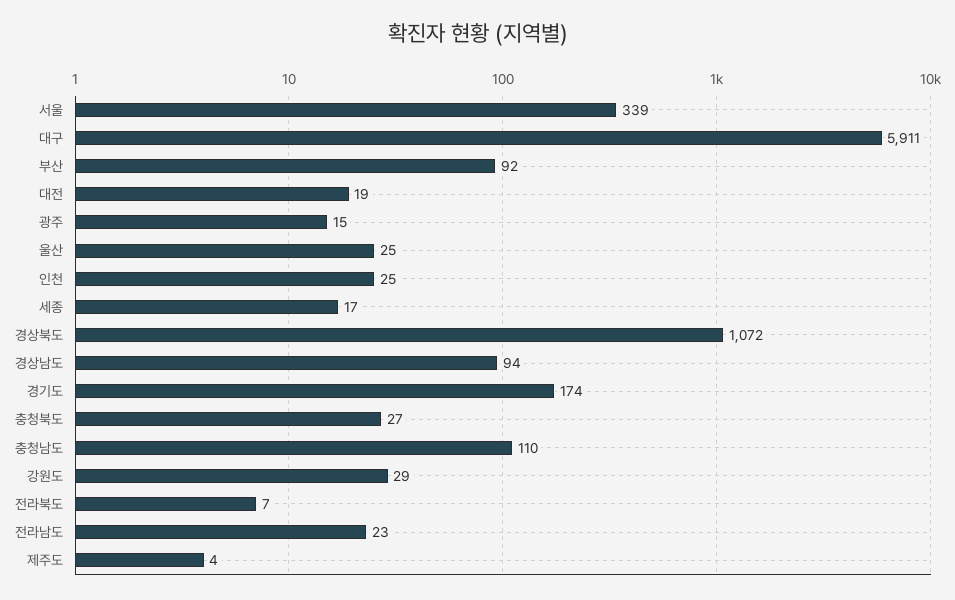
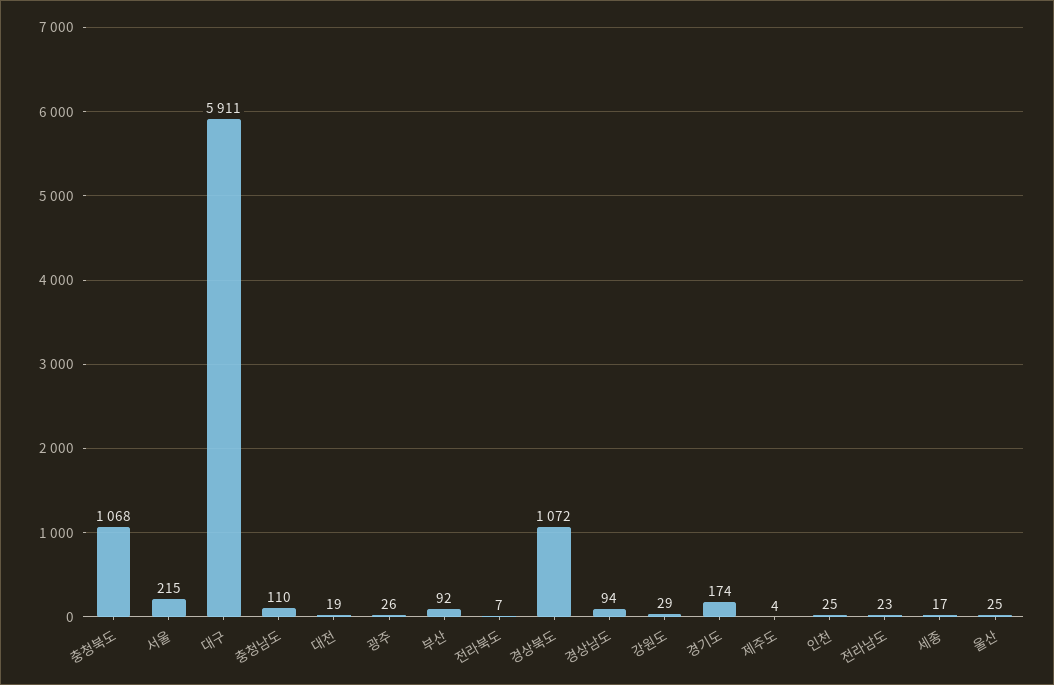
  {
-   "서울": 339,
+   "서울": 215,
    "대구": 5911,
    "부산": 92,
    "대전": 19,
-   "광주": 15,
+   "광주": 26,
    "울산": 25,
    "인천": 25,
    "세종": 17,
    "경상북도": 1072,
    "경상남도": 94,
    "경기도": 174,
-   "충청북도": 27,
+   "충청북도": 1068,
    "충청남도": 110,
    "강원도": 29,
    "전라북도": 7,
    "전라남도": 23,
    "제주도": 4
  }

